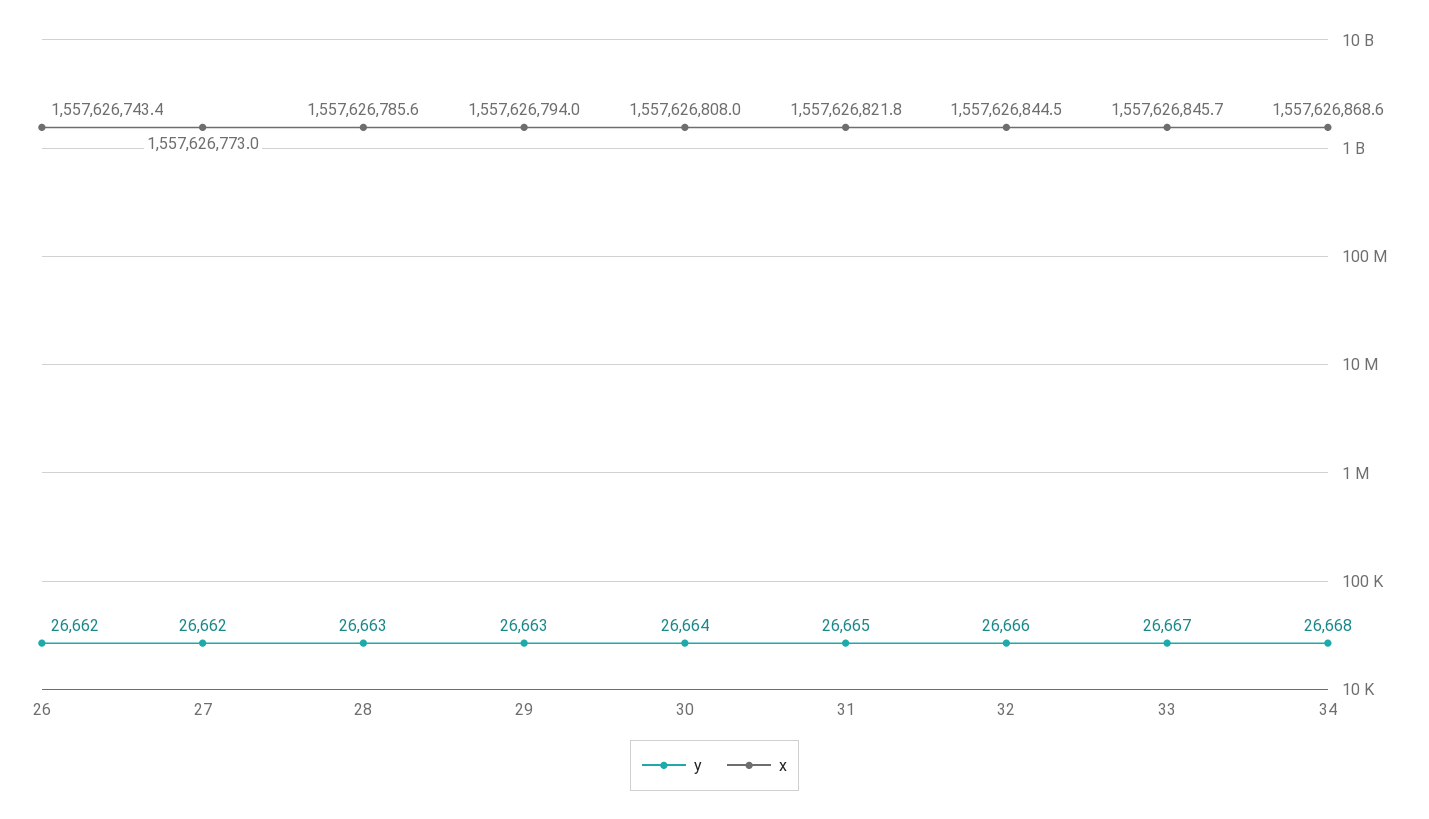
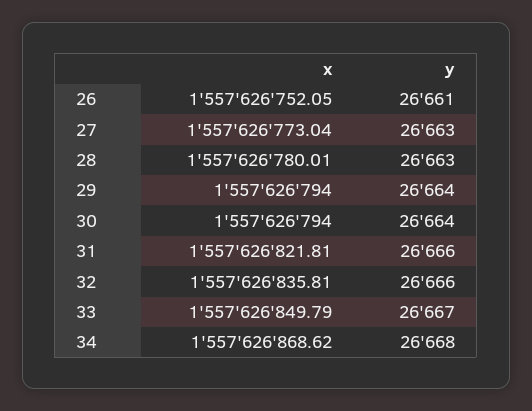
  {
    "y": {
-     "26": 26662,
+     "26": 26661,
-     "27": 26662,
+     "27": 26663,
      "28": 26663,
-     "29": 26663,
+     "29": 26664,
      "30": 26664,
-     "31": 26665,
+     "31": 26666,
      "32": 26666,
      "33": 26667,
      "34": 26668
    },
    "x": {
-     "26": 1557626743.4,
+     "26": 1557626752.05,
      "27": 1557626773.04,
-     "28": 1557626785.6,
+     "28": 1557626780.01,
      "29": 1557626794,
-     "30": 1557626808,
+     "30": 1557626794,
      "31": 1557626821.81,
-     "32": 1557626844.5,
+     "32": 1557626835.81,
-     "33": 1557626845.7,
+     "33": 1557626849.79,
      "34": 1557626868.62
    }
  }

